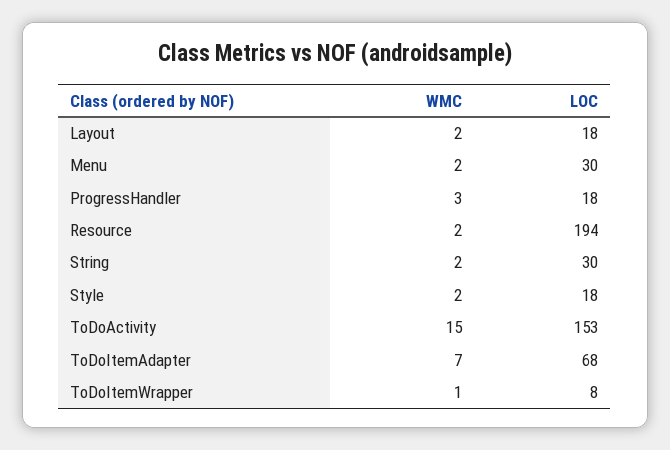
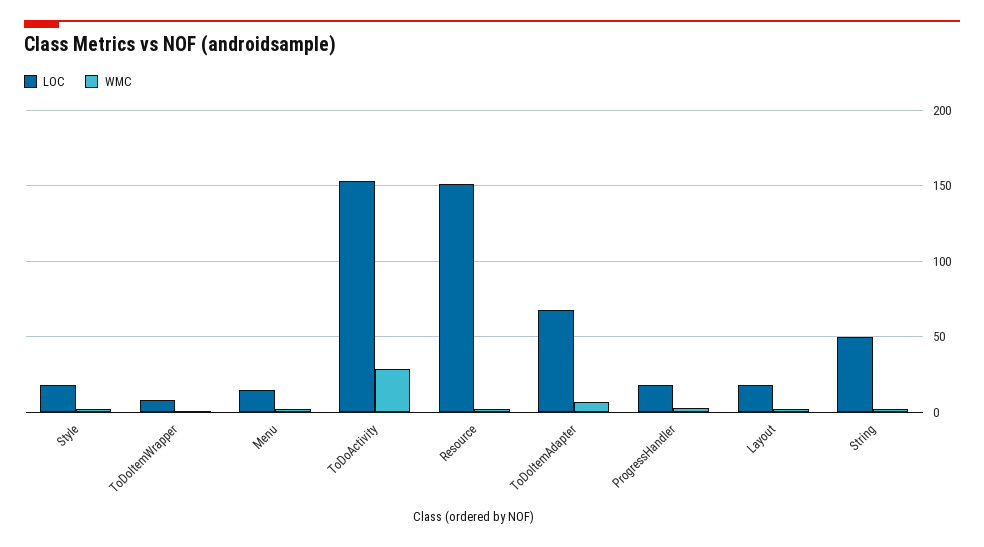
  {
    "WMC": {
      "Layout": 2,
      "Menu": 2,
      "ProgressHandler": 3,
      "Resource": 2,
      "String": 2,
      "Style": 2,
-     "ToDoActivity": 15,
+     "ToDoActivity": 30,
      "ToDoItemAdapter": 7,
      "ToDoItemWrapper": 1
    },
    "LOC": {
      "Layout": 18,
-     "Menu": 30,
+     "Menu": 15,
      "ProgressHandler": 18,
-     "Resource": 194,
+     "Resource": 150,
-     "String": 30,
+     "String": 50,
      "Style": 18,
      "ToDoActivity": 153,
      "ToDoItemAdapter": 68,
      "ToDoItemWrapper": 8
    }
  }

